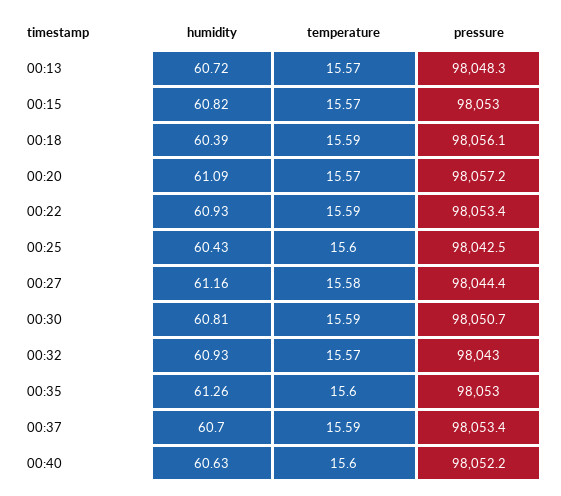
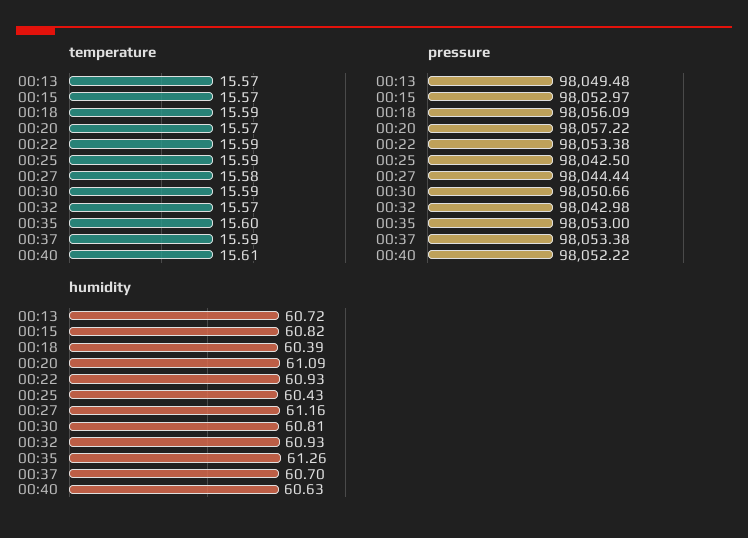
  {
    "humidity": {
      "00:13": 60.72,
      "00:15": 60.82,
      "00:18": 60.39,
      "00:20": 61.09,
      "00:22": 60.93,
      "00:25": 60.43,
      "00:27": 61.16,
      "00:30": 60.81,
      "00:32": 60.93,
      "00:35": 61.26,
      "00:37": 60.7,
      "00:40": 60.63
    },
    "temperature": {
      "00:13": 15.57,
      "00:15": 15.57,
      "00:18": 15.59,
      "00:20": 15.57,
      "00:22": 15.59,
-     "00:25": 15.6,
+     "00:25": 15.59,
      "00:27": 15.58,
      "00:30": 15.59,
      "00:32": 15.57,
      "00:35": 15.6,
      "00:37": 15.59,
-     "00:40": 15.6
+     "00:40": 15.61
    },
    "pressure": {
-     "00:13": 98048.3,
+     "00:13": 98049.48,
      "00:15": 98052.97,
      "00:18": 98056.09,
      "00:20": 98057.22,
      "00:22": 98053.38,
      "00:25": 98042.5,
      "00:27": 98044.44,
      "00:30": 98050.66,
      "00:32": 98042.98,
      "00:35": 98053,
      "00:37": 98053.38,
      "00:40": 98052.22
    }
  }

